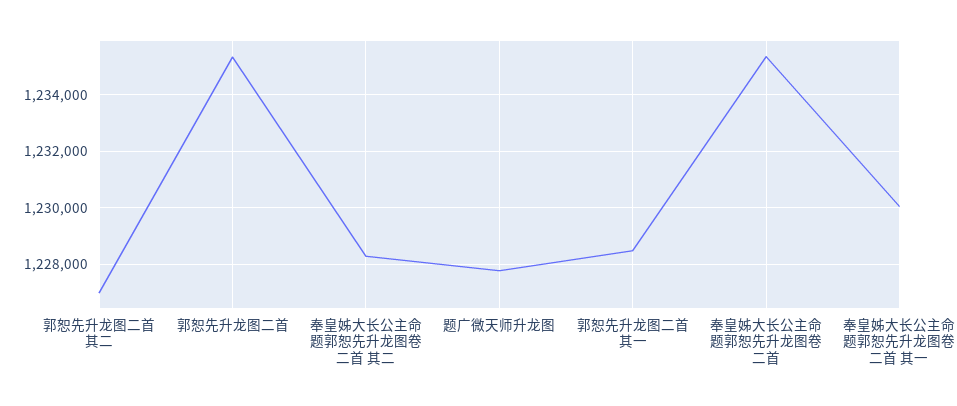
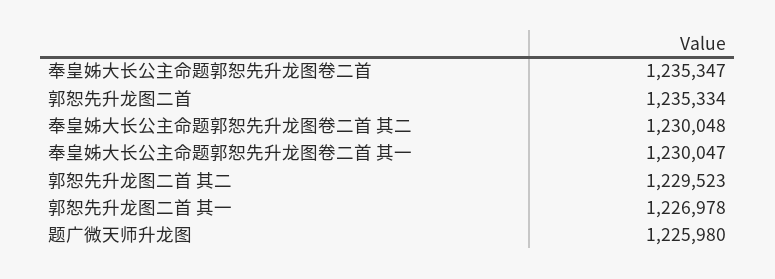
  {
-   "郭恕先升龙图二首 其二": 1227000,
+   "郭恕先升龙图二首 其二": 1229523,
    "郭恕先升龙图二首": 1235334,
-   "奉皇姊大长公主命题郭恕先升龙图卷二首 其二": 1228250,
+   "奉皇姊大长公主命题郭恕先升龙图卷二首 其二": 1230048,
-   "题广微天师升龙图": 1227750,
+   "题广微天师升龙图": 1225980,
-   "郭恕先升龙图二首 其一": 1228500,
+   "郭恕先升龙图二首 其一": 1226978,
    "奉皇姊大长公主命题郭恕先升龙图卷二首": 1235347,
    "奉皇姊大长公主命题郭恕先升龙图卷二首 其一": 1230047
  }

